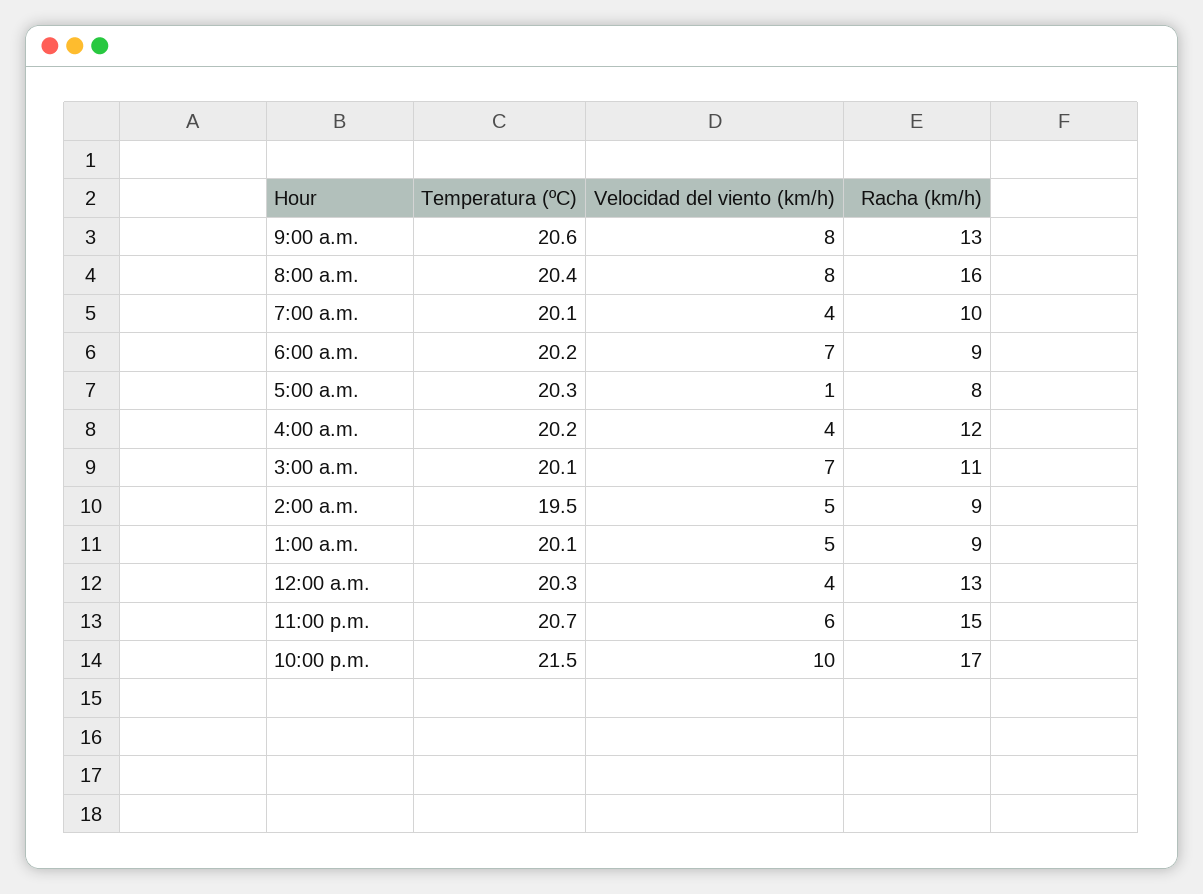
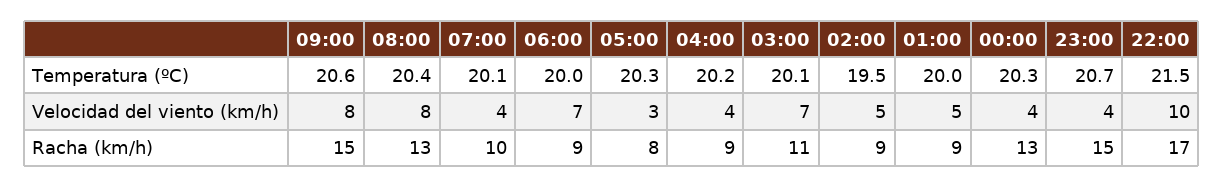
  {
    "Temperatura (ºC)": {
      "9:00 a.m.": 20.6,
      "8:00 a.m.": 20.4,
      "7:00 a.m.": 20.1,
-     "6:00 a.m.": 20.2,
+     "6:00 a.m.": 20,
      "5:00 a.m.": 20.3,
      "4:00 a.m.": 20.2,
      "3:00 a.m.": 20.1,
      "2:00 a.m.": 19.5,
-     "1:00 a.m.": 20.1,
+     "1:00 a.m.": 20,
      "12:00 a.m.": 20.3,
      "11:00 p.m.": 20.7,
      "10:00 p.m.": 21.5
    },
    "Velocidad del viento (km/h)": {
      "9:00 a.m.": 8,
      "8:00 a.m.": 8,
      "7:00 a.m.": 4,
      "6:00 a.m.": 7,
-     "5:00 a.m.": 1,
+     "5:00 a.m.": 3,
      "4:00 a.m.": 4,
      "3:00 a.m.": 7,
      "2:00 a.m.": 5,
      "1:00 a.m.": 5,
      "12:00 a.m.": 4,
-     "11:00 p.m.": 6,
+     "11:00 p.m.": 4,
      "10:00 p.m.": 10
    },
    "Racha (km/h)": {
-     "9:00 a.m.": 13,
+     "9:00 a.m.": 15,
-     "8:00 a.m.": 16,
+     "8:00 a.m.": 13,
      "7:00 a.m.": 10,
      "6:00 a.m.": 9,
      "5:00 a.m.": 8,
-     "4:00 a.m.": 12,
+     "4:00 a.m.": 9,
      "3:00 a.m.": 11,
      "2:00 a.m.": 9,
      "1:00 a.m.": 9,
      "12:00 a.m.": 13,
      "11:00 p.m.": 15,
      "10:00 p.m.": 17
    }
  }

